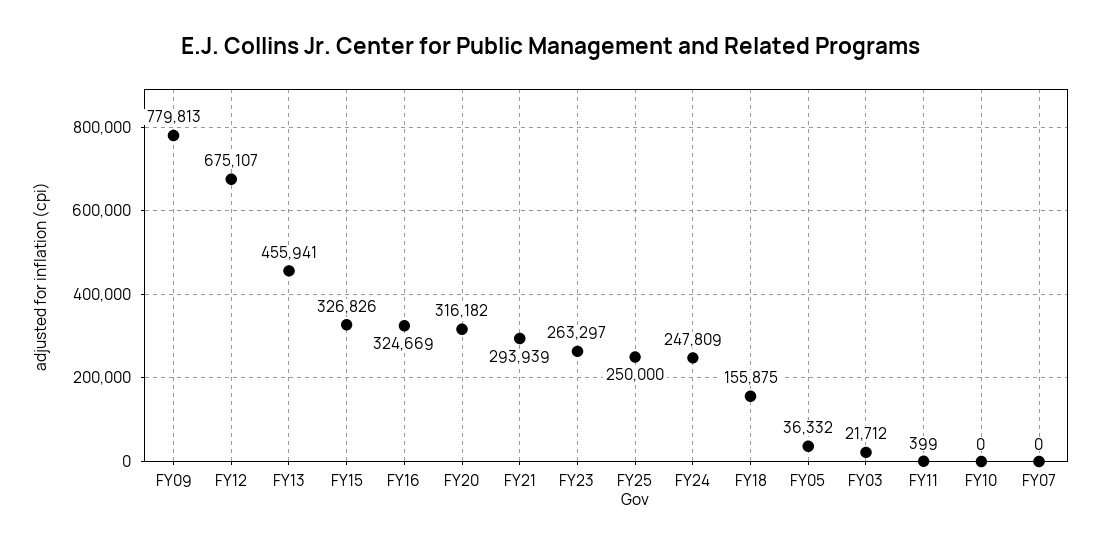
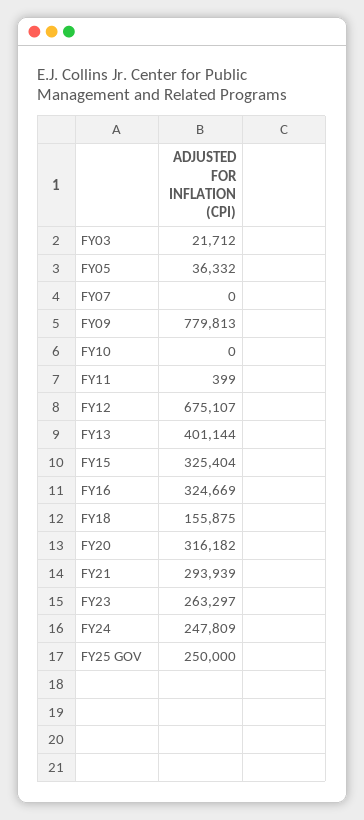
  {
    "FY09": 779813,
    "FY12": 675107,
-   "FY13": 455941,
+   "FY13": 401144,
-   "FY15": 326826,
+   "FY15": 325404,
    "FY16": 324669,
    "FY20": 316182,
    "FY21": 293939,
    "FY23": 263297,
    "FY25 Gov": 250000,
    "FY24": 247809,
    "FY18": 155875,
    "FY05": 36332,
    "FY03": 21712,
    "FY11": 399,
    "FY10": 0,
    "FY07": 0
  }

